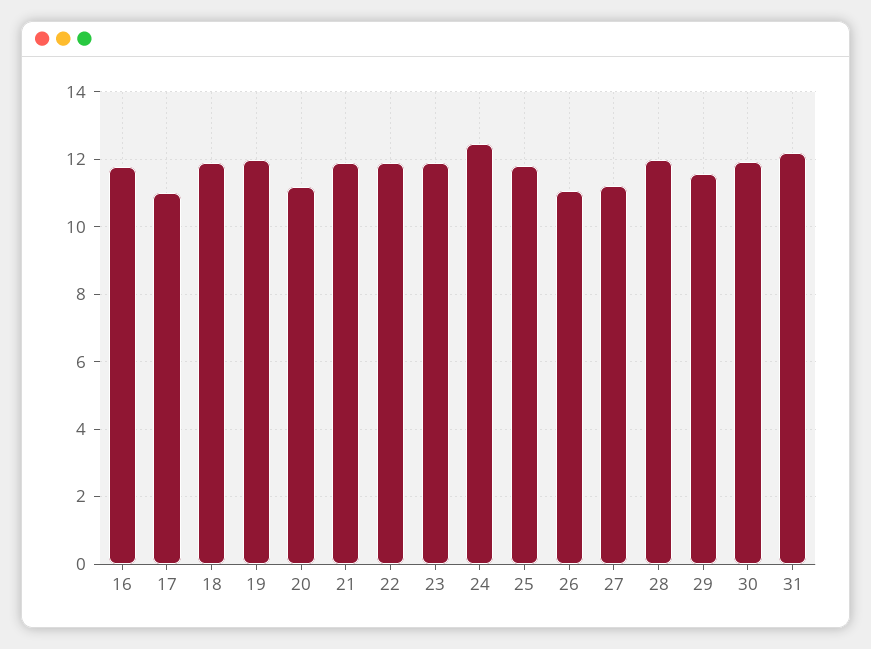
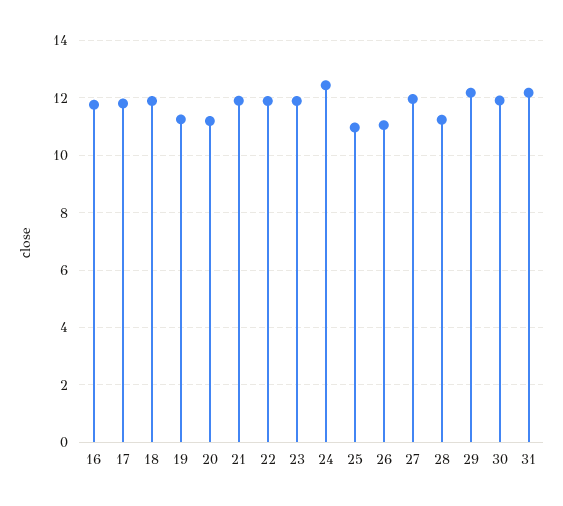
  {
    "16": 11.8,
-   "17": 11,
+   "17": 11.75,
    "18": 11.8,
-   "19": 12,
+   "19": 11.25,
    "20": 11.2,
    "21": 12,
    "22": 11.8,
    "23": 11.8,
    "24": 12.4,
-   "25": 11.8,
+   "25": 11,
    "26": 11,
-   "27": 11.2,
+   "27": 12,
-   "28": 12,
+   "28": 11.25,
-   "29": 11.6,
+   "29": 12.25,
    "30": 12,
    "31": 12.2
  }

